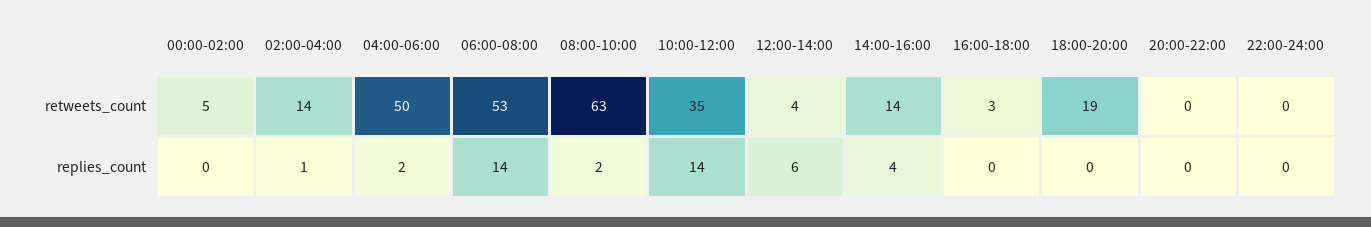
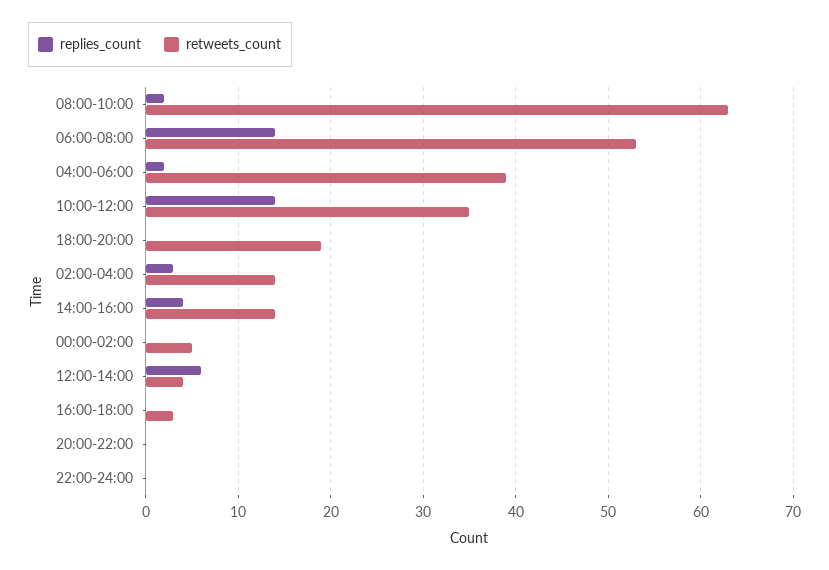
  {
    "retweets_count": {
      "00:00-02:00": 5,
      "02:00-04:00": 14,
-     "04:00-06:00": 50,
+     "04:00-06:00": 39,
      "06:00-08:00": 53,
      "08:00-10:00": 63,
      "10:00-12:00": 35,
      "12:00-14:00": 4,
      "14:00-16:00": 14,
      "16:00-18:00": 3,
      "18:00-20:00": 19,
      "20:00-22:00": 0,
      "22:00-24:00": 0
    },
    "replies_count": {
      "00:00-02:00": 0,
-     "02:00-04:00": 1,
+     "02:00-04:00": 3,
      "04:00-06:00": 2,
      "06:00-08:00": 14,
      "08:00-10:00": 2,
      "10:00-12:00": 14,
      "12:00-14:00": 6,
      "14:00-16:00": 4,
      "16:00-18:00": 0,
      "18:00-20:00": 0,
      "20:00-22:00": 0,
      "22:00-24:00": 0
    }
  }

